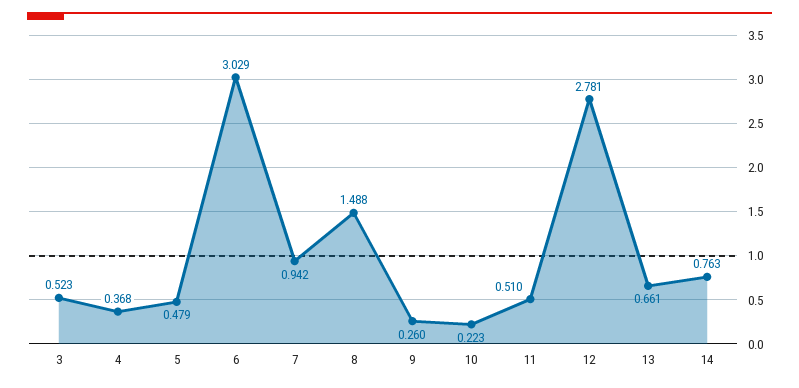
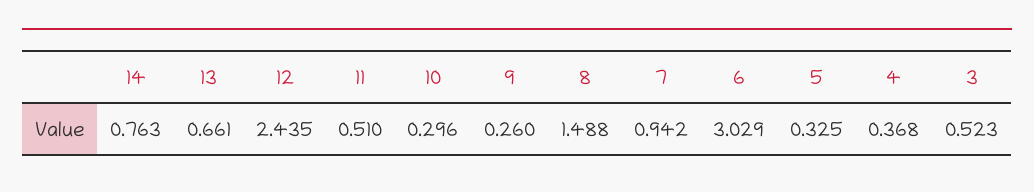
  {
    "3": 0.523,
    "4": 0.368,
-   "5": 0.479,
+   "5": 0.325,
    "6": 3.029,
    "7": 0.942,
    "8": 1.488,
    "9": 0.26,
-   "10": 0.223,
+   "10": 0.296,
    "11": 0.51,
-   "12": 2.781,
+   "12": 2.435,
    "13": 0.661,
    "14": 0.763
  }

